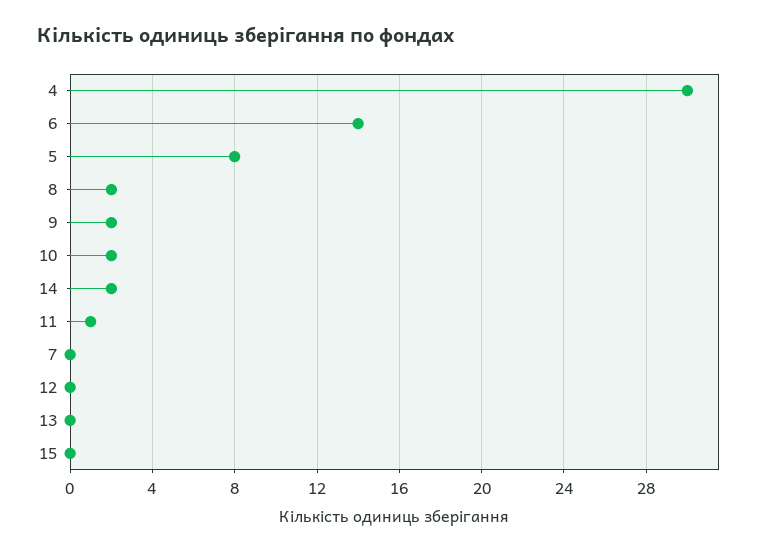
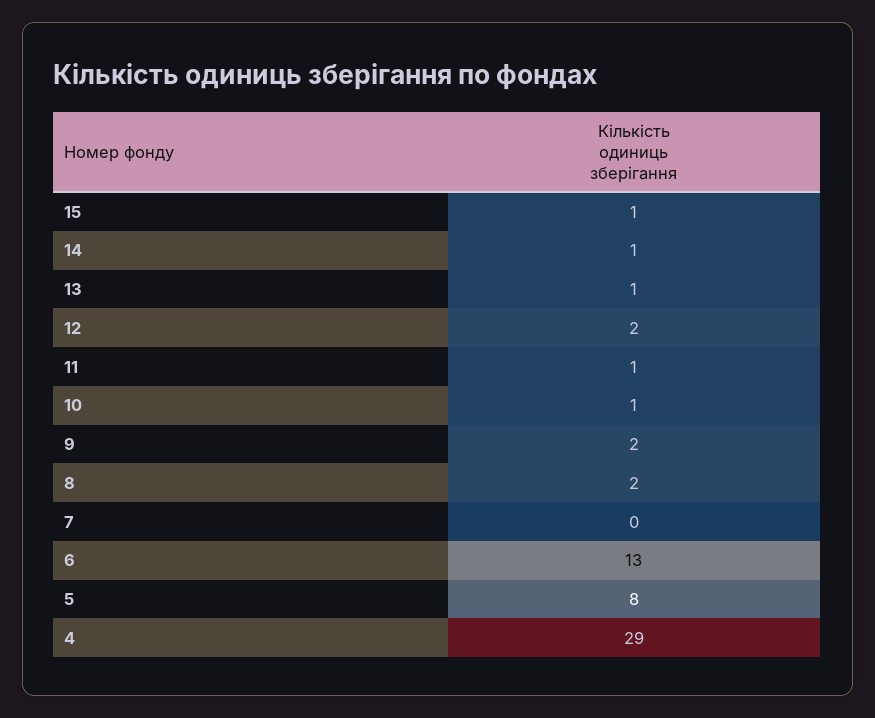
  {
-   "4": 30,
+   "4": 29,
-   "6": 14,
+   "6": 13,
    "5": 8,
    "8": 2,
    "9": 2,
-   "10": 2,
+   "10": 1,
-   "14": 2,
+   "14": 1,
    "11": 1,
    "7": 0,
-   "12": 0,
+   "12": 2,
-   "13": 0,
+   "13": 1,
-   "15": 0
+   "15": 1
  }

